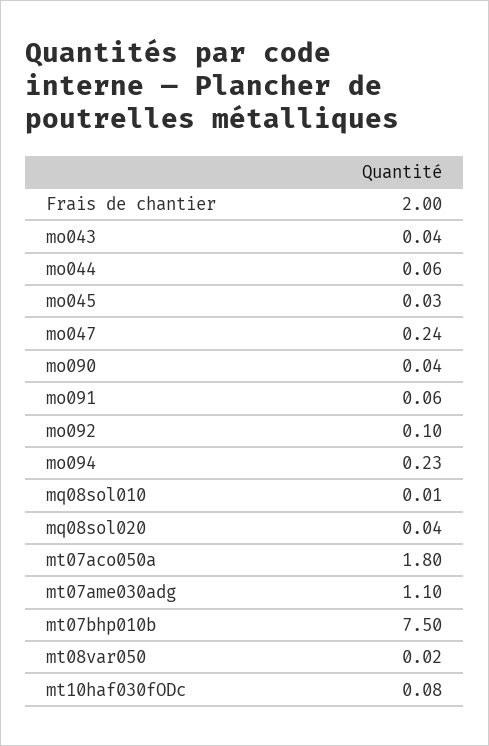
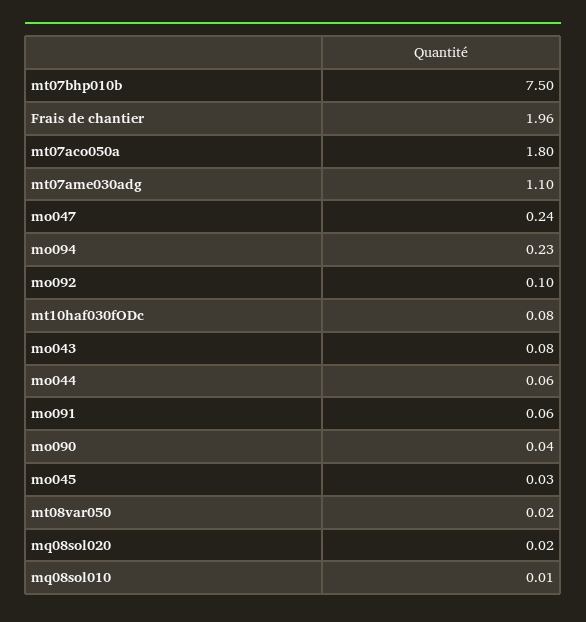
  {
-   "Frais de chantier": 2,
+   "Frais de chantier": 1.96,
-   "mo043": 0.04,
+   "mo043": 0.08,
    "mo044": 0.06,
    "mo045": 0.03,
    "mo047": 0.24,
    "mo090": 0.04,
    "mo091": 0.06,
    "mo092": 0.1,
    "mo094": 0.23,
    "mq08sol010": 0.01,
-   "mq08sol020": 0.04,
+   "mq08sol020": 0.02,
    "mt07aco050a": 1.8,
    "mt07ame030adg": 1.1,
    "mt07bhp010b": 7.5,
    "mt08var050": 0.02,
    "mt10haf030fODc": 0.08
  }

